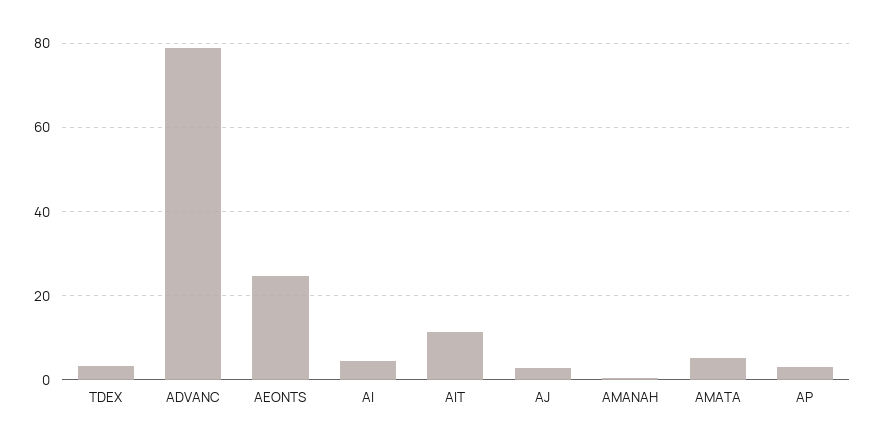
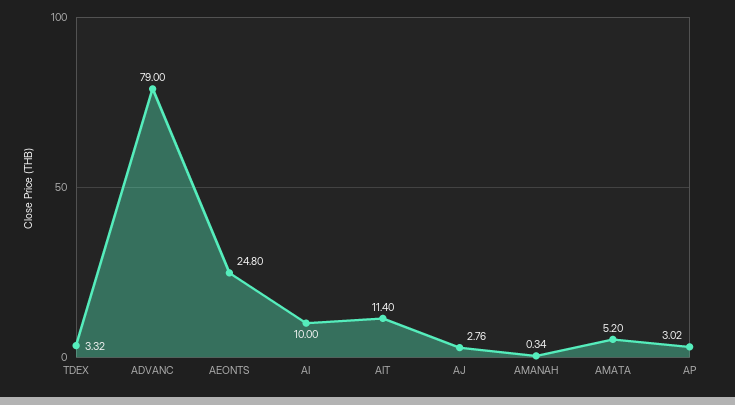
  {
    "TDEX": 3.32,
    "ADVANC": 79,
    "AEONTS": 24.8,
-   "AI": 4,
+   "AI": 10,
    "AIT": 11.4,
    "AJ": 2.76,
    "AMANAH": 0.34,
    "AMATA": 5.2,
    "AP": 3.02
  }

